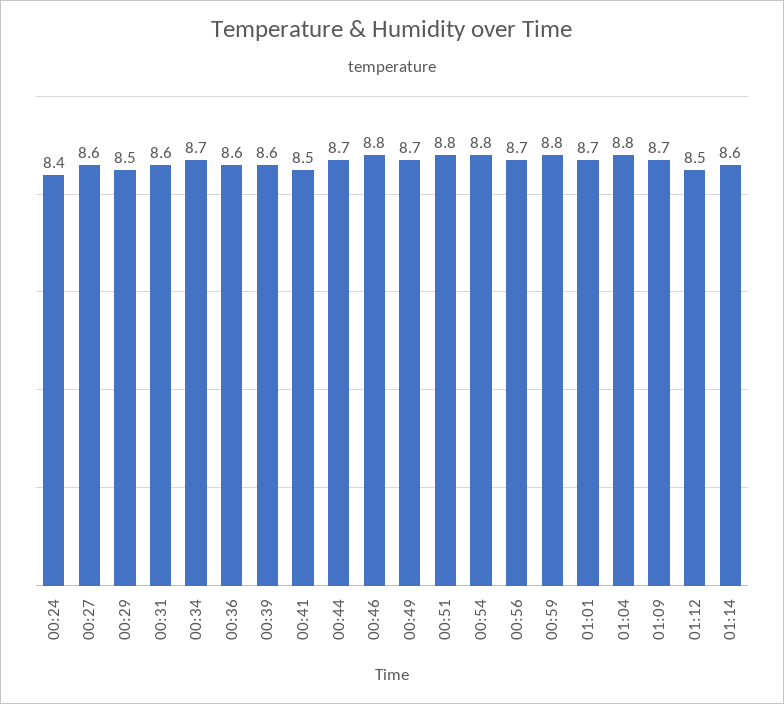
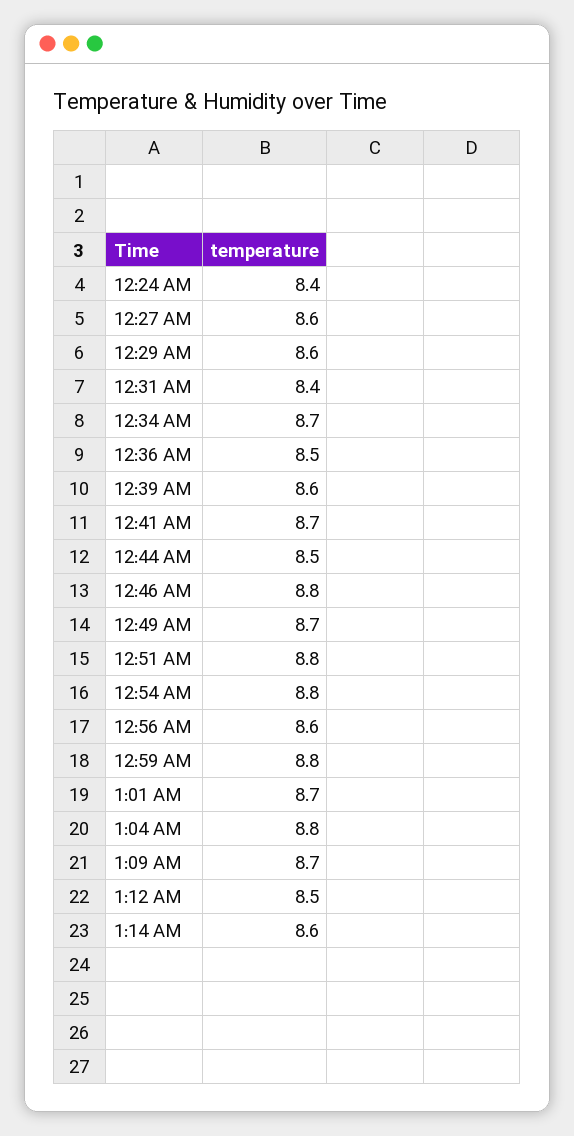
  {
    "00:24": 8.4,
    "00:27": 8.6,
-   "00:29": 8.5,
+   "00:29": 8.6,
-   "00:31": 8.6,
+   "00:31": 8.4,
    "00:34": 8.7,
-   "00:36": 8.6,
+   "00:36": 8.5,
    "00:39": 8.6,
-   "00:41": 8.5,
+   "00:41": 8.7,
-   "00:44": 8.7,
+   "00:44": 8.5,
    "00:46": 8.8,
    "00:49": 8.7,
    "00:51": 8.8,
    "00:54": 8.8,
-   "00:56": 8.7,
+   "00:56": 8.6,
    "00:59": 8.8,
    "01:01": 8.7,
    "01:04": 8.8,
    "01:09": 8.7,
    "01:12": 8.5,
    "01:14": 8.6
  }

